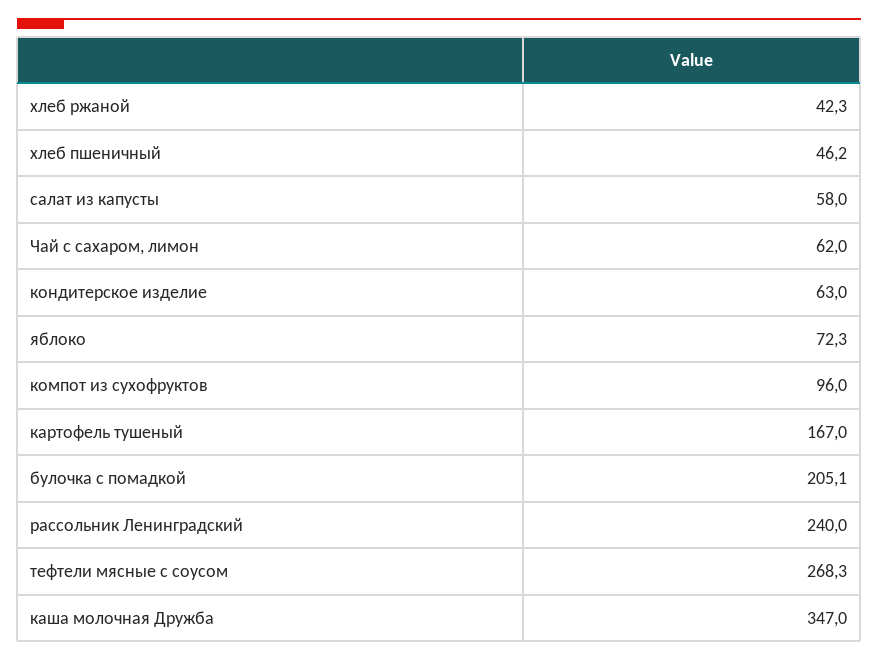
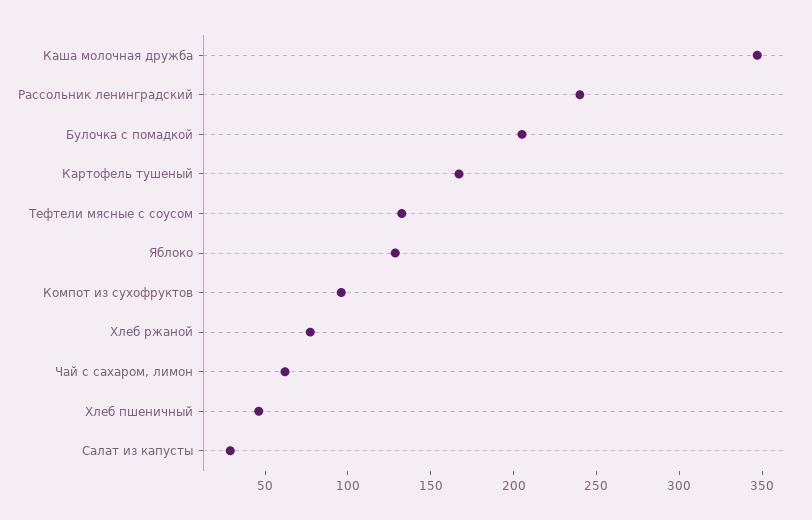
  {
-   "хлеб ржаной": 42.3,
+   "хлеб ржаной": 80,
    "хлеб пшеничный": 46.2,
-   "салат из капусты": 58,
+   "салат из капусты": 30,
    "Чай с сахаром, лимон": 62,
-   "кондитерское изделие": 63,
-   "яблоко": 72.3,
+   "яблоко": 130,
    "компот из сухофруктов": 96,
    "картофель тушеный": 167,
    "булочка с помадкой": 205.1,
    "рассольник Ленинградский": 240,
-   "тефтели мясные с соусом": 268.3,
+   "тефтели мясные с соусом": 130,
    "каша молочная Дружба": 347
  }

